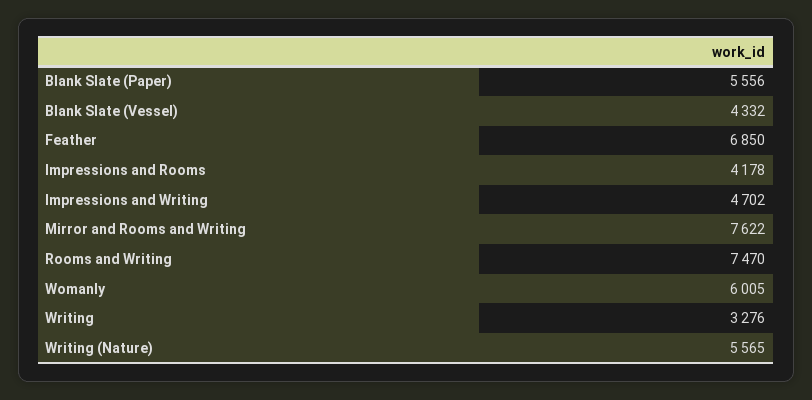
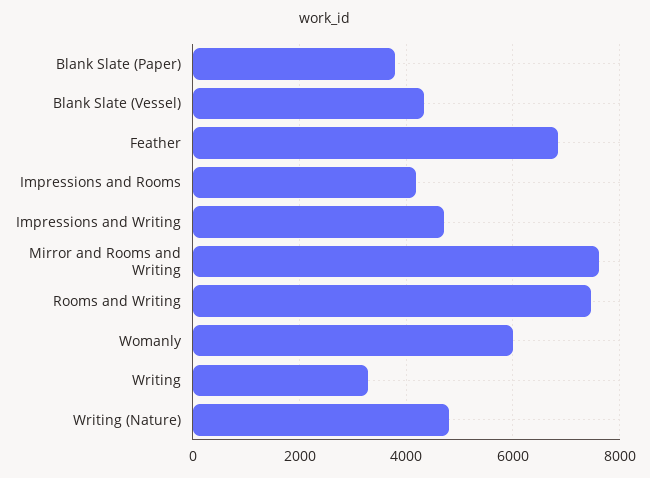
  {
-   "Blank Slate (Paper)": 5556,
+   "Blank Slate (Paper)": 3800,
    "Blank Slate (Vessel)": 4332,
    "Feather": 6850,
    "Impressions and Rooms": 4178,
    "Impressions and Writing": 4702,
    "Mirror and Rooms and Writing": 7622,
    "Rooms and Writing": 7470,
    "Womanly": 6005,
    "Writing": 3276,
-   "Writing (Nature)": 5565
+   "Writing (Nature)": 4800
  }

